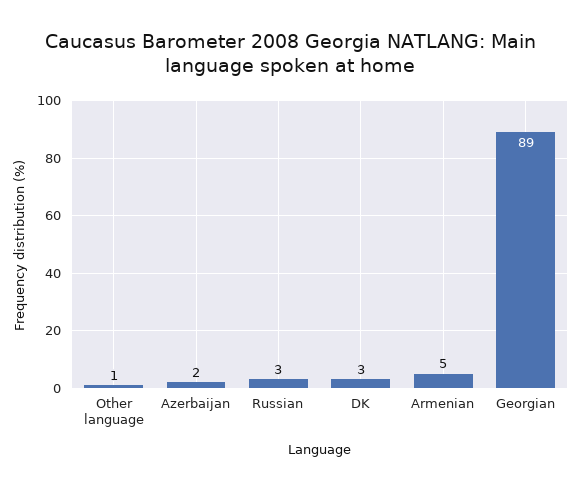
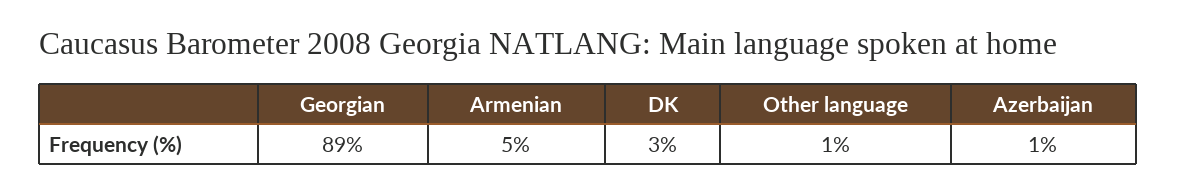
  {
    "Other language": 1,
-   "Azerbaijan": 2,
+   "Azerbaijan": 1,
-   "Russian": 3,
    "DK": 3,
    "Armenian": 5,
    "Georgian": 89
  }

